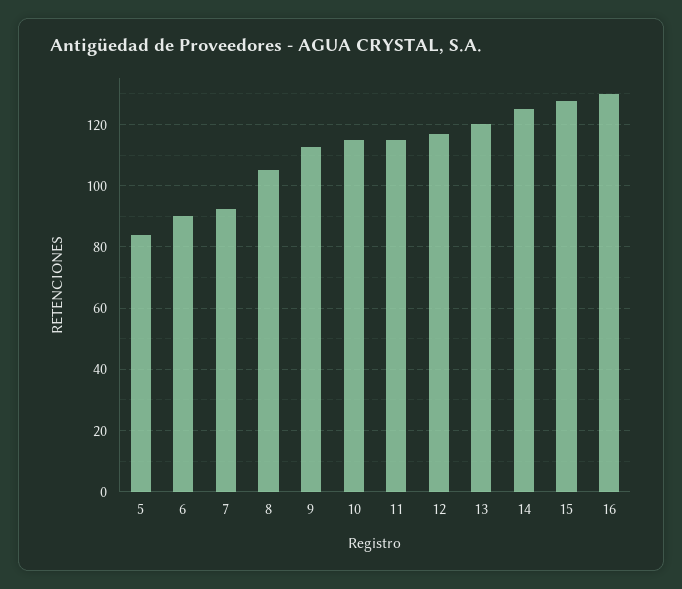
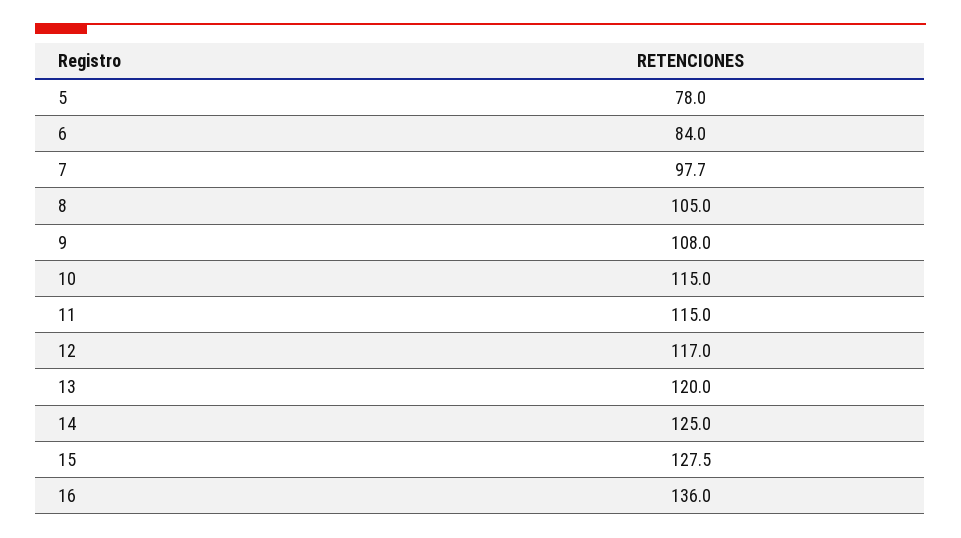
  {
-   "5": 84,
+   "5": 78,
-   "6": 90,
+   "6": 84,
-   "7": 92,
+   "7": 97.7,
    "8": 105,
-   "9": 112,
+   "9": 108,
    "10": 115,
    "11": 115,
    "12": 117,
    "13": 120,
    "14": 125,
    "15": 127.5,
-   "16": 130
+   "16": 136
  }

